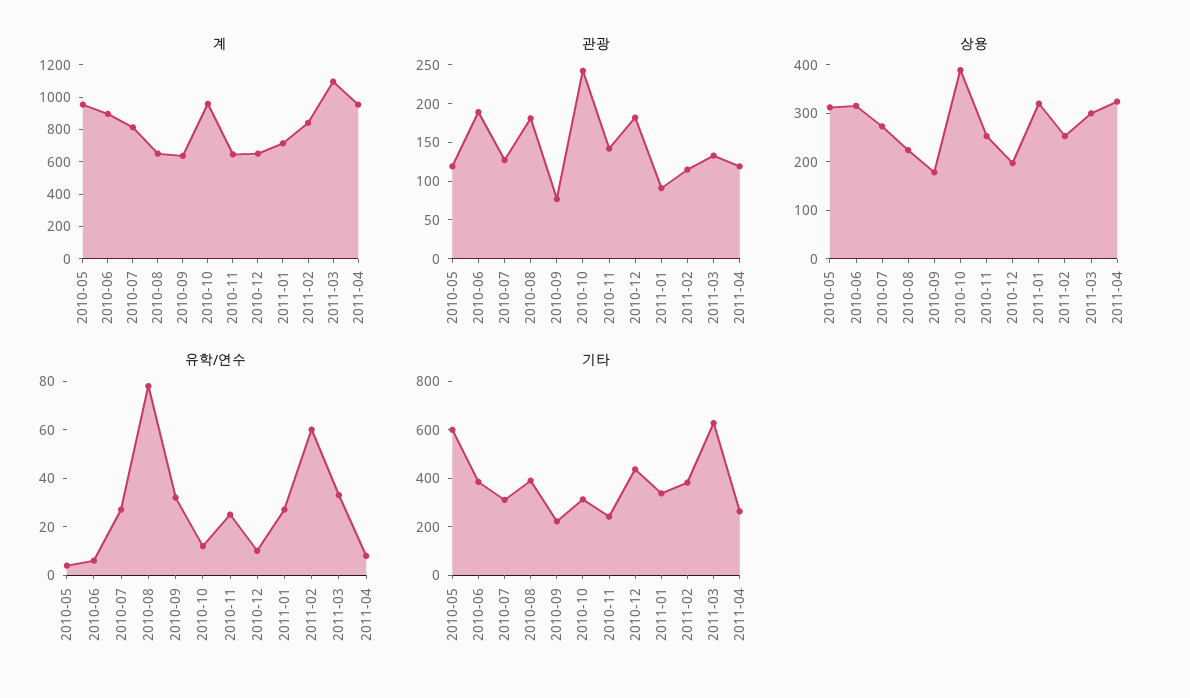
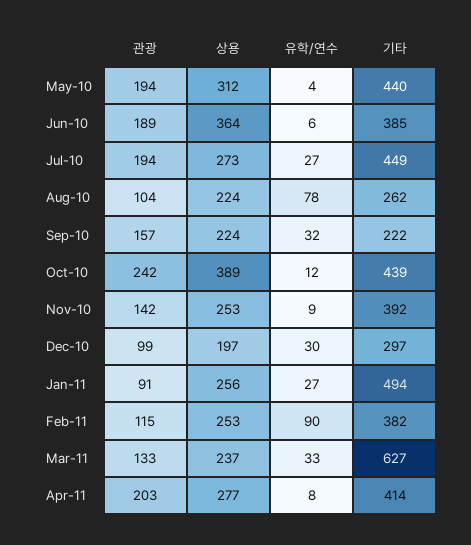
  {
-   "계": {
-     "2010-05": 950,
-     "2010-06": 900,
-     "2010-07": 800,
-     "2010-08": 650,
-     "2010-09": 650,
-     "2010-10": 950,
-     "2010-11": 650,
-     "2010-12": 650,
-     "2011-01": 700,
-     "2011-02": 850,
-     "2011-03": 1100,
-     "2011-04": 950
-   },
    "관광": {
-     "2010-05": 125,
+     "2010-05": 194,
      "2010-06": 189,
-     "2010-07": 125,
+     "2010-07": 194,
-     "2010-08": 175,
+     "2010-08": 104,
-     "2010-09": 75,
+     "2010-09": 157,
      "2010-10": 242,
      "2010-11": 142,
-     "2010-12": 175,
+     "2010-12": 99,
      "2011-01": 91,
      "2011-02": 115,
      "2011-03": 133,
-     "2011-04": 125
+     "2011-04": 203
    },
    "상용": {
      "2010-05": 312,
-     "2010-06": 320,
+     "2010-06": 364,
      "2010-07": 273,
      "2010-08": 224,
-     "2010-09": 180,
+     "2010-09": 224,
      "2010-10": 389,
      "2010-11": 253,
      "2010-12": 197,
-     "2011-01": 320,
+     "2011-01": 256,
      "2011-02": 253,
-     "2011-03": 300,
+     "2011-03": 237,
-     "2011-04": 320
+     "2011-04": 277
    },
    "유학/연수": {
      "2010-05": 4,
      "2010-06": 6,
      "2010-07": 27,
      "2010-08": 78,
      "2010-09": 32,
      "2010-10": 12,
-     "2010-11": 25,
+     "2010-11": 9,
-     "2010-12": 10,
+     "2010-12": 30,
      "2011-01": 27,
-     "2011-02": 60,
+     "2011-02": 90,
      "2011-03": 33,
      "2011-04": 8
    },
    "기타": {
-     "2010-05": 600,
+     "2010-05": 440,
      "2010-06": 385,
-     "2010-07": 300,
+     "2010-07": 449,
-     "2010-08": 400,
+     "2010-08": 262,
      "2010-09": 222,
-     "2010-10": 300,
+     "2010-10": 439,
-     "2010-11": 250,
+     "2010-11": 392,
-     "2010-12": 450,
+     "2010-12": 297,
-     "2011-01": 350,
+     "2011-01": 494,
      "2011-02": 382,
      "2011-03": 627,
-     "2011-04": 250
+     "2011-04": 414
    }
  }

